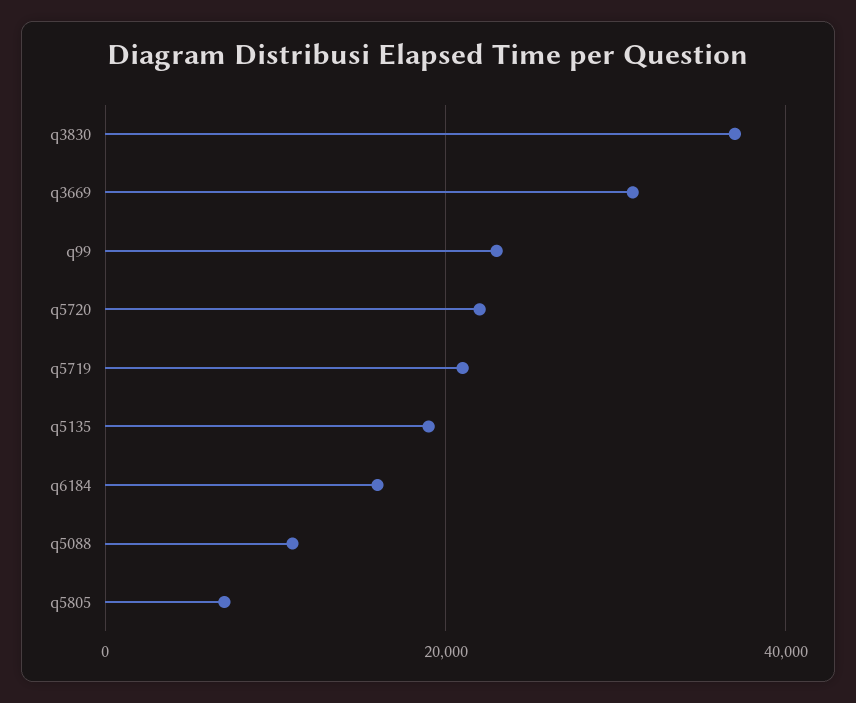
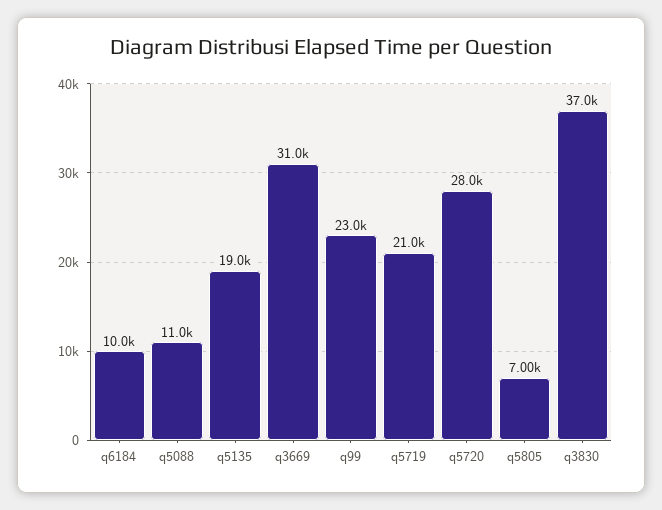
  {
    "q3830": 37000,
    "q3669": 31000,
    "q99": 23000,
-   "q5720": 22000,
+   "q5720": 28000,
    "q5719": 21000,
    "q5135": 19000,
-   "q6184": 16000,
+   "q6184": 10000,
    "q5088": 11000,
    "q5805": 7000
  }

